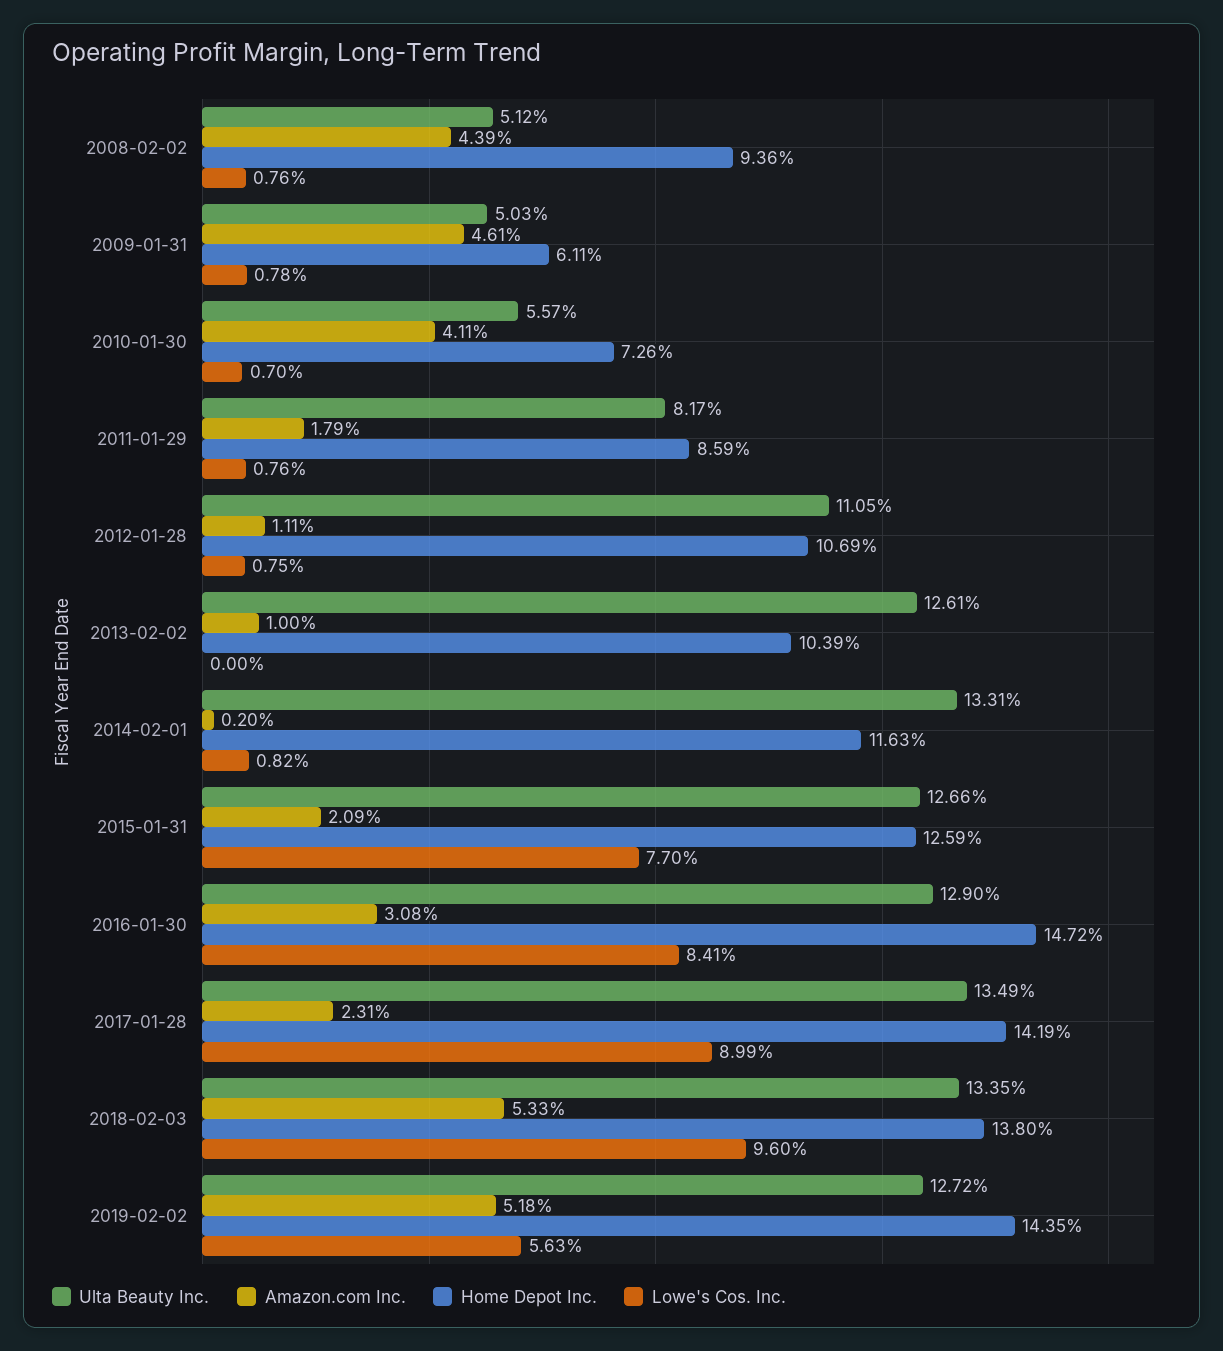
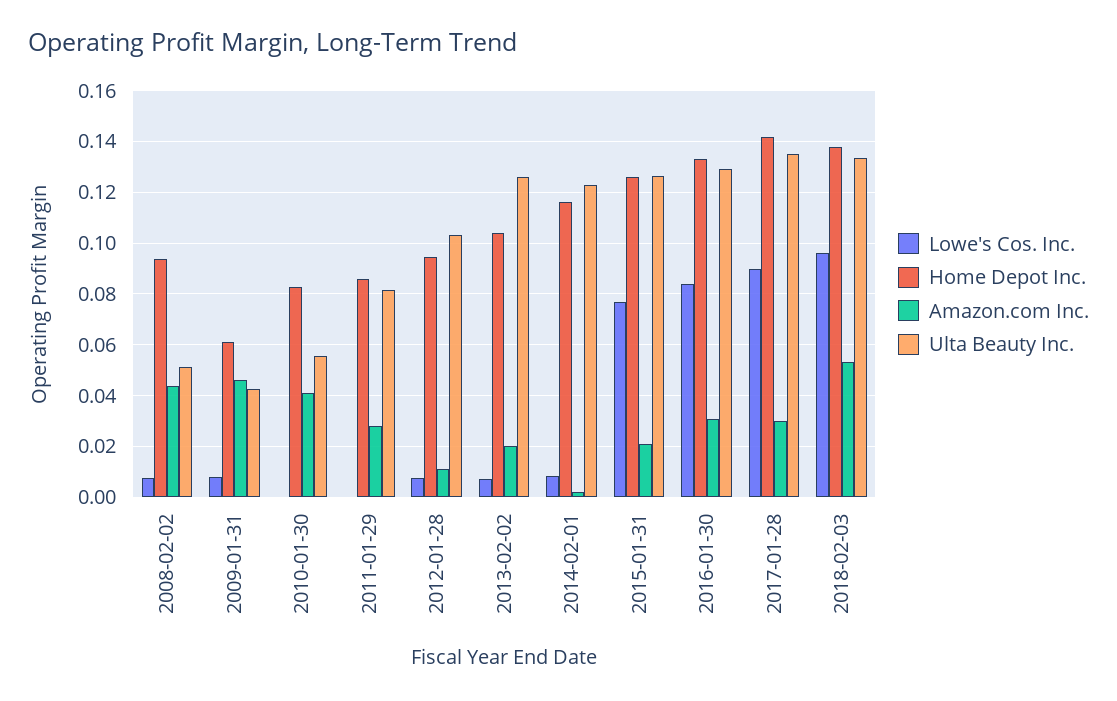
  {
    "Ulta Beauty Inc.": {
      "2008-02-02": 0.0512,
-     "2009-01-31": 0.0503,
+     "2009-01-31": 0.0425,
      "2010-01-30": 0.0557,
      "2011-01-29": 0.0817,
-     "2012-01-28": 0.1105,
+     "2012-01-28": 0.1025,
      "2013-02-02": 0.1261,
-     "2014-02-01": 0.1331,
+     "2014-02-01": 0.1225,
      "2015-01-31": 0.1266,
      "2016-01-30": 0.129,
      "2017-01-28": 0.1349,
-     "2018-02-03": 0.1335,
+     "2018-02-03": 0.1335
-     "2019-02-02": 0.1272
    },
    "Amazon.com Inc.": {
      "2008-02-02": 0.0439,
      "2009-01-31": 0.0461,
      "2010-01-30": 0.0411,
-     "2011-01-29": 0.0179,
+     "2011-01-29": 0.0275,
      "2012-01-28": 0.0111,
-     "2013-02-02": 0.01,
+     "2013-02-02": 0.02,
      "2014-02-01": 0.002,
      "2015-01-31": 0.0209,
      "2016-01-30": 0.0308,
-     "2017-01-28": 0.0231,
+     "2017-01-28": 0.03,
-     "2018-02-03": 0.0533,
+     "2018-02-03": 0.0533
-     "2019-02-02": 0.0518
    },
    "Home Depot Inc.": {
      "2008-02-02": 0.0936,
      "2009-01-31": 0.0611,
-     "2010-01-30": 0.0726,
+     "2010-01-30": 0.0825,
      "2011-01-29": 0.0859,
-     "2012-01-28": 0.1069,
+     "2012-01-28": 0.095,
      "2013-02-02": 0.1039,
      "2014-02-01": 0.1163,
      "2015-01-31": 0.1259,
-     "2016-01-30": 0.1472,
+     "2016-01-30": 0.1325,
      "2017-01-28": 0.1419,
-     "2018-02-03": 0.138,
+     "2018-02-03": 0.138
-     "2019-02-02": 0.1435
    },
    "Lowe's Cos. Inc.": {
      "2008-02-02": 0.0076,
      "2009-01-31": 0.0078,
-     "2010-01-30": 0.007,
+     "2010-01-30": 0,
-     "2011-01-29": 0.0076,
+     "2011-01-29": 0,
      "2012-01-28": 0.0075,
-     "2013-02-02": 0,
+     "2013-02-02": 0.0075,
      "2014-02-01": 0.0082,
      "2015-01-31": 0.077,
      "2016-01-30": 0.0841,
      "2017-01-28": 0.0899,
-     "2018-02-03": 0.096,
+     "2018-02-03": 0.096
-     "2019-02-02": 0.0563
    }
  }

